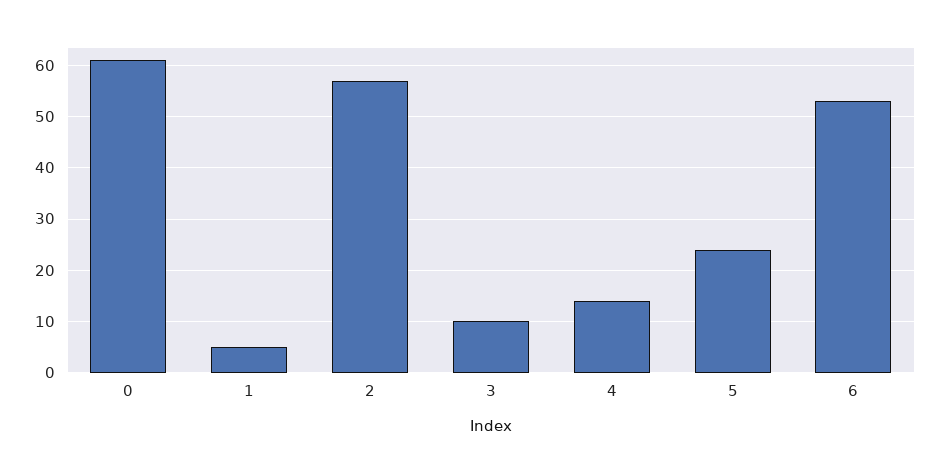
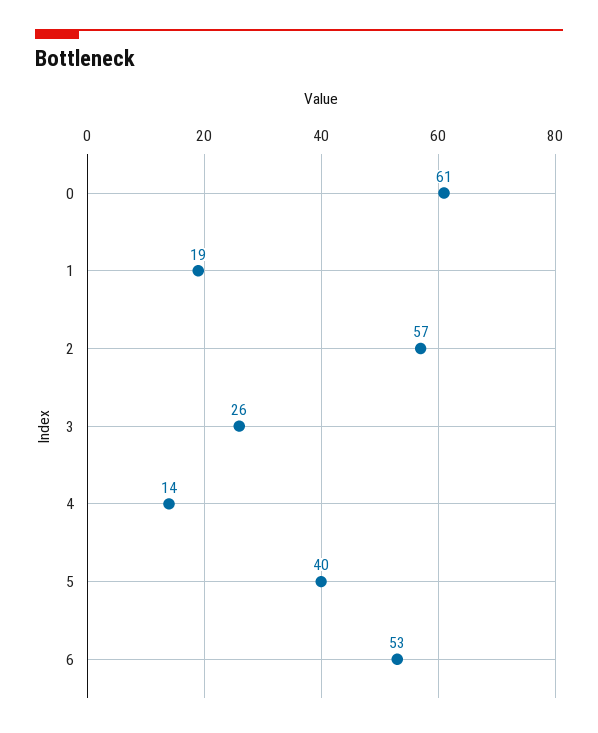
  {
    "0": 61,
-   "1": 5,
+   "1": 19,
    "2": 57,
-   "3": 10,
+   "3": 26,
    "4": 14,
-   "5": 25,
+   "5": 40,
    "6": 53
  }

